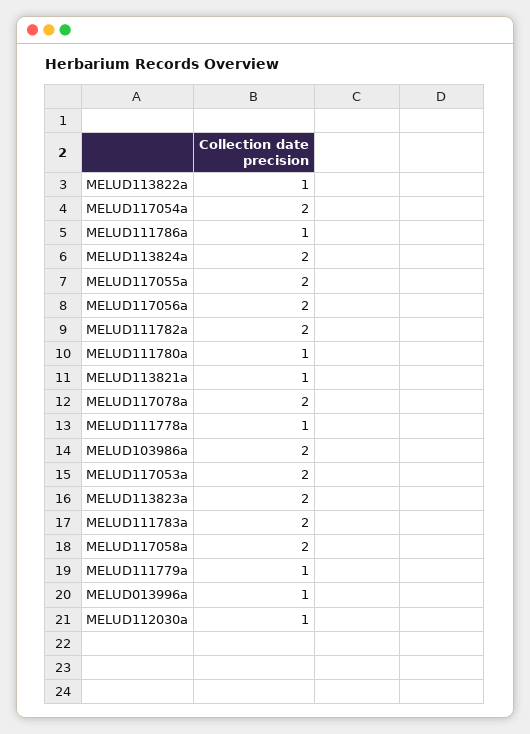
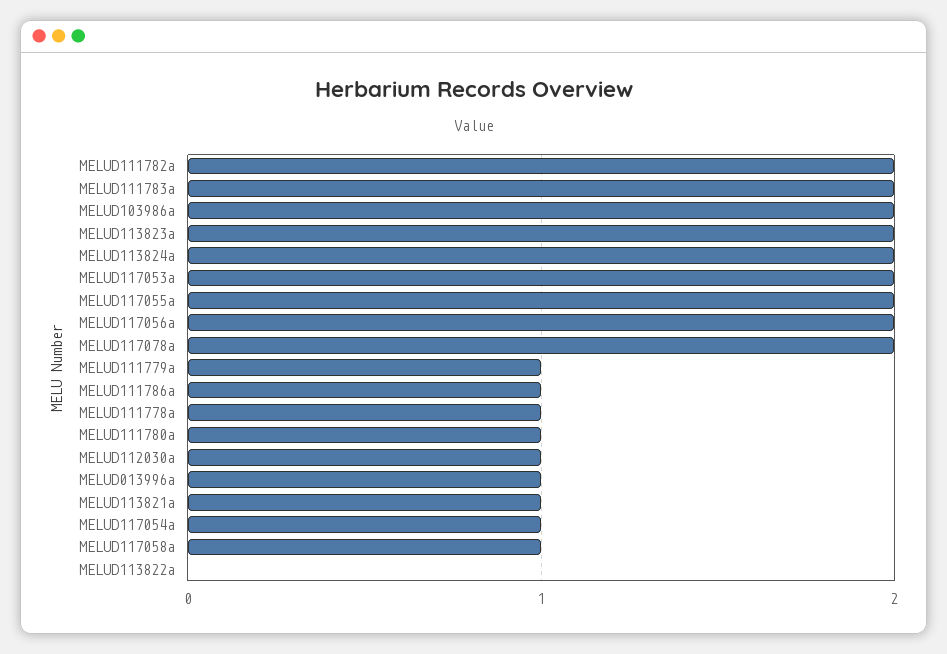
  {
-   "MELUD113822a": 1,
+   "MELUD113822a": 0,
-   "MELUD117054a": 2,
+   "MELUD117054a": 1,
    "MELUD111786a": 1,
    "MELUD113824a": 2,
    "MELUD117055a": 2,
    "MELUD117056a": 2,
    "MELUD111782a": 2,
    "MELUD111780a": 1,
    "MELUD113821a": 1,
    "MELUD117078a": 2,
    "MELUD111778a": 1,
    "MELUD103986a": 2,
    "MELUD117053a": 2,
    "MELUD113823a": 2,
    "MELUD111783a": 2,
-   "MELUD117058a": 2,
+   "MELUD117058a": 1,
    "MELUD111779a": 1,
    "MELUD013996a": 1,
    "MELUD112030a": 1
  }

